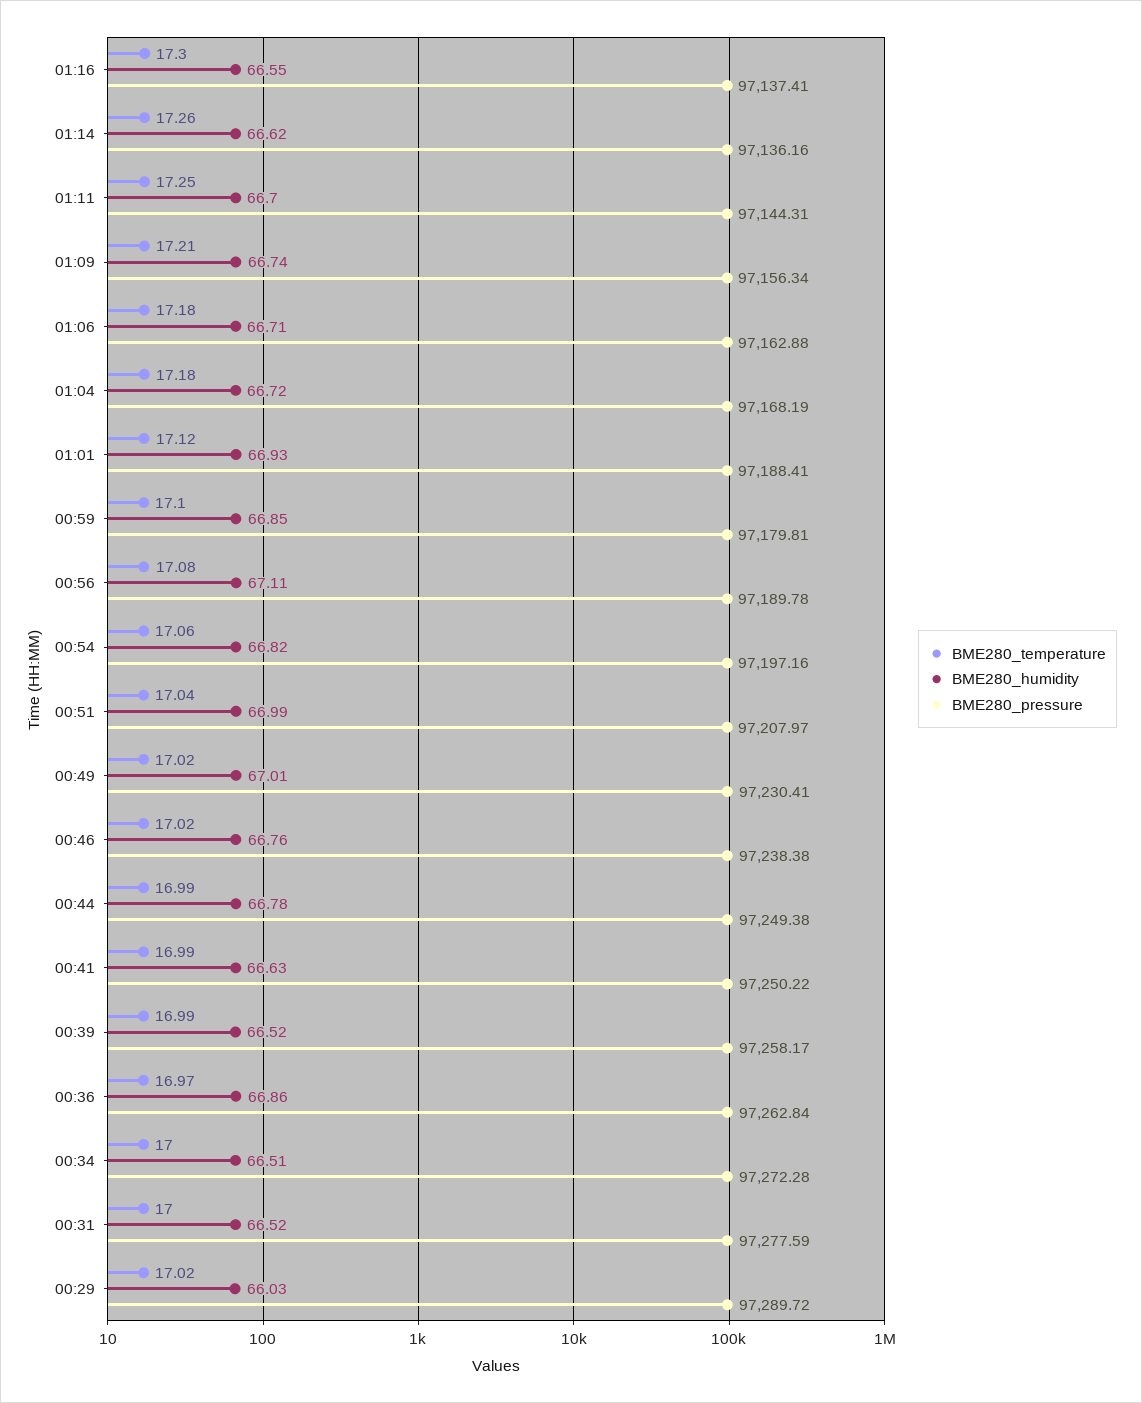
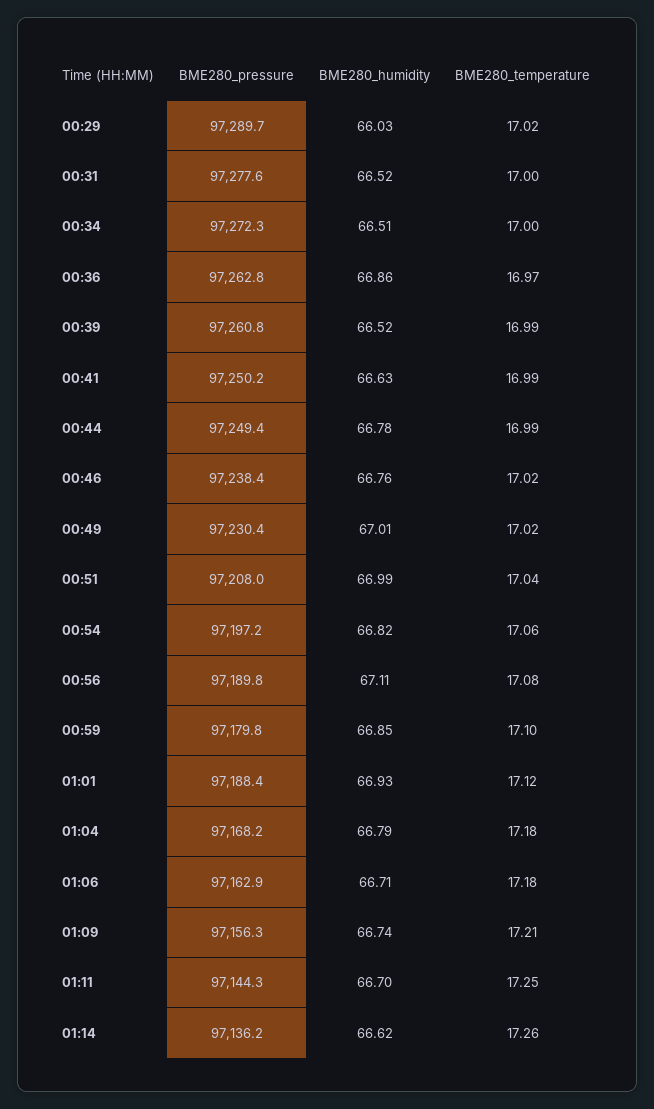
  {
    "BME280_temperature": {
-     "01:16": 17.3,
      "01:14": 17.26,
      "01:11": 17.25,
      "01:09": 17.21,
      "01:06": 17.18,
      "01:04": 17.18,
      "01:01": 17.12,
      "00:59": 17.1,
      "00:56": 17.08,
      "00:54": 17.06,
      "00:51": 17.04,
      "00:49": 17.02,
      "00:46": 17.02,
      "00:44": 16.99,
      "00:41": 16.99,
      "00:39": 16.99,
      "00:36": 16.97,
      "00:34": 17,
      "00:31": 17,
      "00:29": 17.02
    },
    "BME280_humidity": {
-     "01:16": 66.55,
      "01:14": 66.62,
      "01:11": 66.7,
      "01:09": 66.74,
      "01:06": 66.71,
-     "01:04": 66.72,
+     "01:04": 66.79,
      "01:01": 66.93,
      "00:59": 66.85,
      "00:56": 67.11,
      "00:54": 66.82,
      "00:51": 66.99,
      "00:49": 67.01,
      "00:46": 66.76,
      "00:44": 66.78,
      "00:41": 66.63,
      "00:39": 66.52,
      "00:36": 66.86,
      "00:34": 66.51,
      "00:31": 66.52,
      "00:29": 66.03
    },
    "BME280_pressure": {
-     "01:16": 97137.41,
      "01:14": 97136.16,
      "01:11": 97144.31,
      "01:09": 97156.34,
      "01:06": 97162.88,
      "01:04": 97168.19,
      "01:01": 97188.41,
      "00:59": 97179.81,
      "00:56": 97189.78,
      "00:54": 97197.16,
      "00:51": 97207.97,
      "00:49": 97230.41,
      "00:46": 97238.38,
      "00:44": 97249.38,
      "00:41": 97250.22,
-     "00:39": 97258.17,
+     "00:39": 97260.8,
      "00:36": 97262.84,
      "00:34": 97272.28,
      "00:31": 97277.59,
      "00:29": 97289.72
    }
  }

